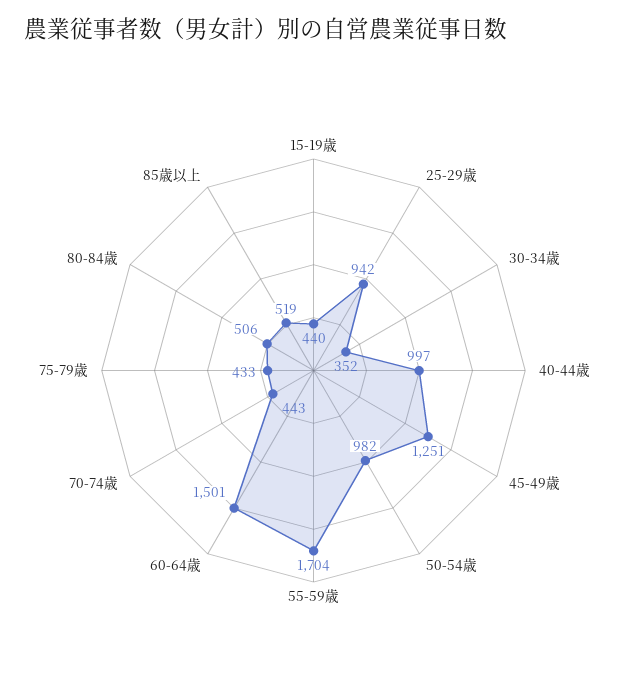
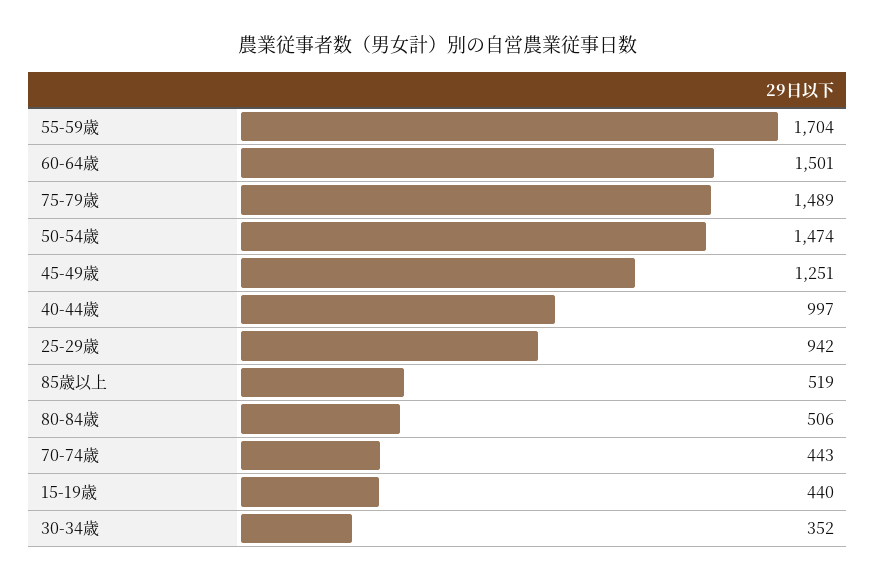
  {
    "15-19歳": 440,
    "25-29歳": 942,
    "30-34歳": 352,
    "40-44歳": 997,
    "45-49歳": 1251,
-   "50-54歳": 982,
+   "50-54歳": 1474,
    "55-59歳": 1704,
    "60-64歳": 1501,
    "70-74歳": 443,
-   "75-79歳": 433,
+   "75-79歳": 1489,
    "80-84歳": 506,
    "85歳以上": 519
  }

